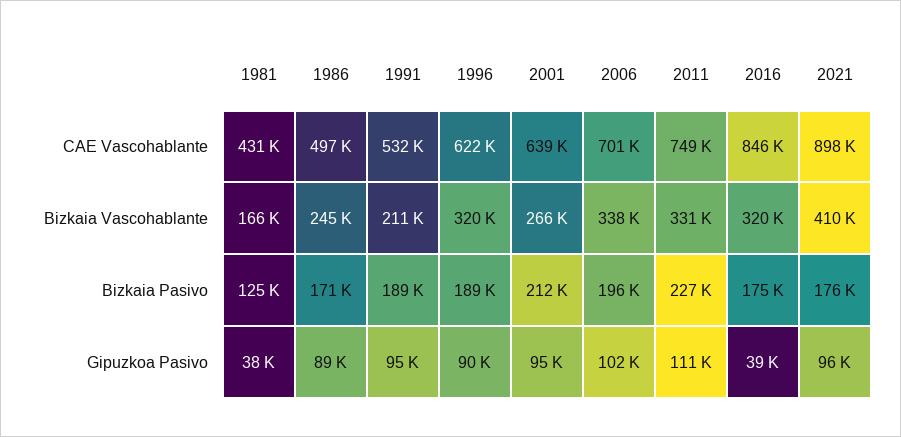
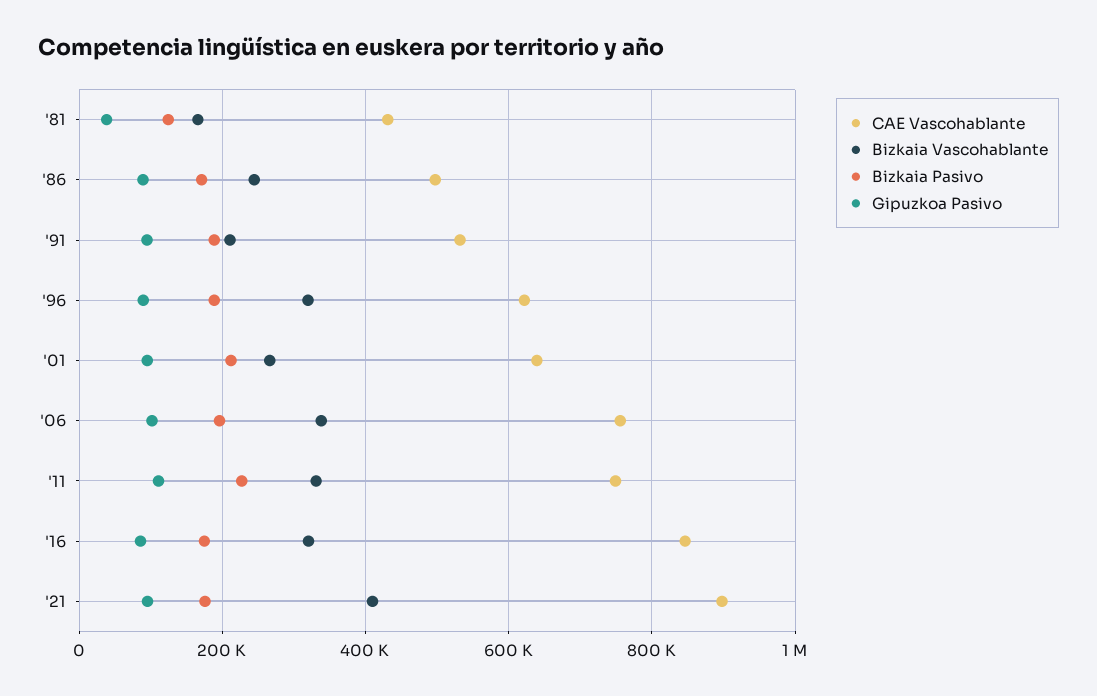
  {
    "CAE Vascohablante": {
      "1981": 431000,
      "1986": 497000,
      "1991": 532000,
      "1996": 622000,
      "2001": 639000,
-     "2006": 701000,
+     "2006": 760000,
      "2011": 749000,
      "2016": 846000,
      "2021": 898000
    },
    "Bizkaia Vascohablante": {
      "1981": 166000,
      "1986": 245000,
      "1991": 211000,
      "1996": 320000,
      "2001": 266000,
      "2006": 338000,
      "2011": 331000,
      "2016": 320000,
      "2021": 410000
    },
    "Bizkaia Pasivo": {
      "1981": 125000,
      "1986": 171000,
      "1991": 189000,
      "1996": 189000,
      "2001": 212000,
      "2006": 196000,
      "2011": 227000,
      "2016": 175000,
      "2021": 176000
    },
    "Gipuzkoa Pasivo": {
      "1981": 38000,
      "1986": 89000,
      "1991": 95000,
      "1996": 90000,
      "2001": 95000,
      "2006": 102000,
      "2011": 111000,
-     "2016": 39000,
+     "2016": 80000,
      "2021": 96000
    }
  }

